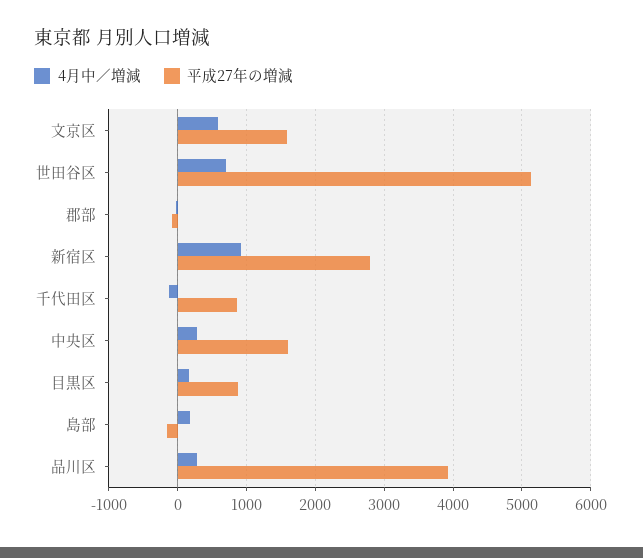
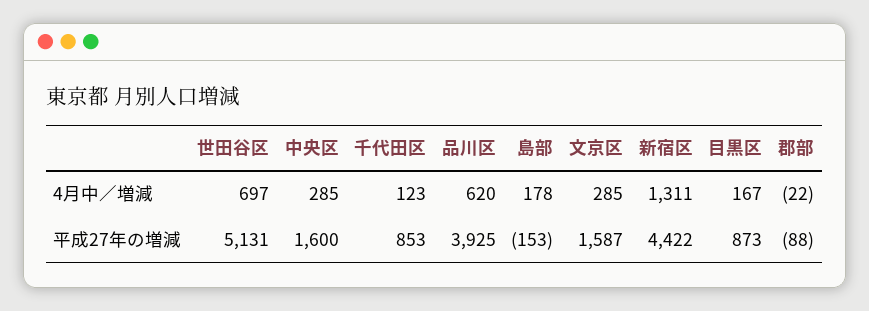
  {
    "4月中／増減": {
-     "文京区": 600,
+     "文京区": 285,
      "世田谷区": 697,
      "郡部": -22,
-     "新宿区": 900,
+     "新宿区": 1311,
-     "千代田区": -100,
+     "千代田区": 123,
      "中央区": 285,
      "目黒区": 167,
      "島部": 178,
-     "品川区": 300
+     "品川区": 620
    },
    "平成27年の増減": {
      "文京区": 1587,
      "世田谷区": 5131,
      "郡部": -88,
-     "新宿区": 2800,
+     "新宿区": 4422,
      "千代田区": 853,
      "中央区": 1600,
      "目黒区": 873,
      "島部": -153,
      "品川区": 3925
    }
  }

